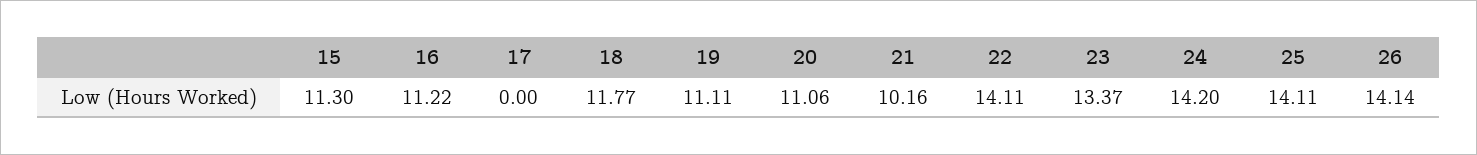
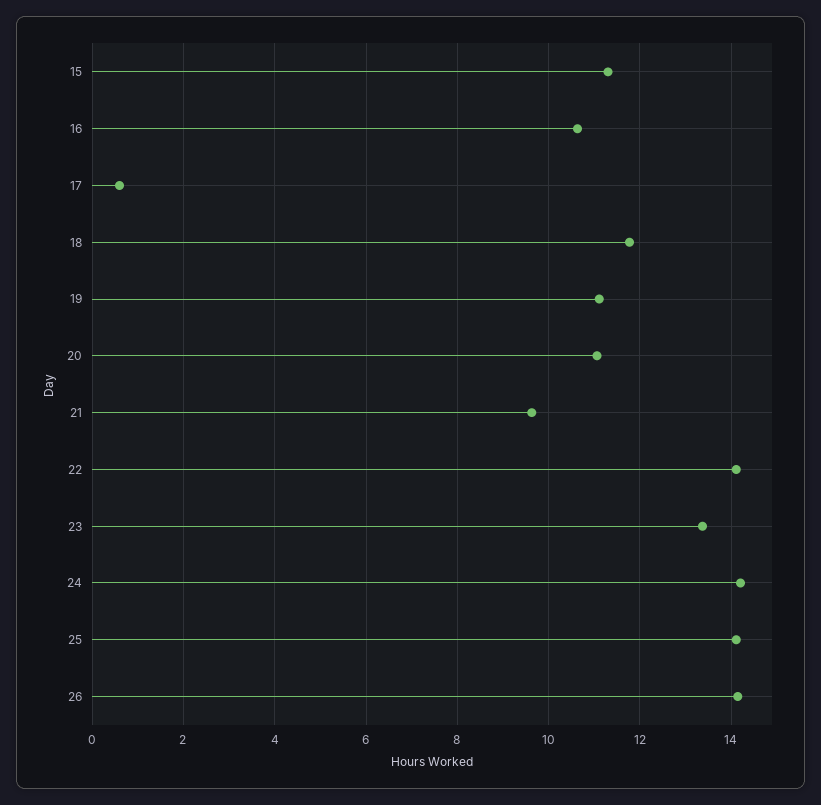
  {
    "15": 11.3,
-   "16": 11.22,
+   "16": 10.6,
-   "17": 0,
+   "17": 0.6,
    "18": 11.77,
    "19": 11.11,
    "20": 11.06,
-   "21": 10.16,
+   "21": 9.6,
    "22": 14.11,
    "23": 13.37,
    "24": 14.2,
    "25": 14.11,
    "26": 14.14
  }

